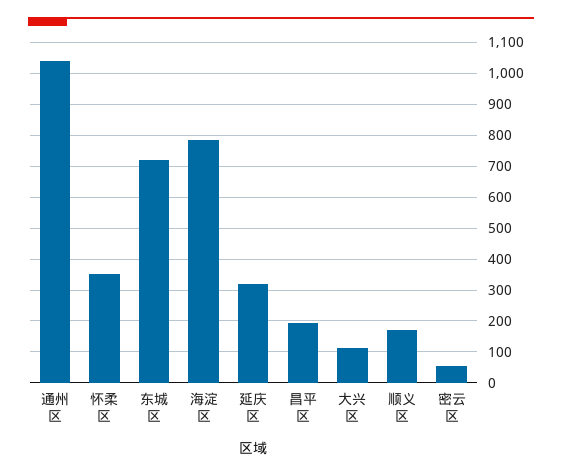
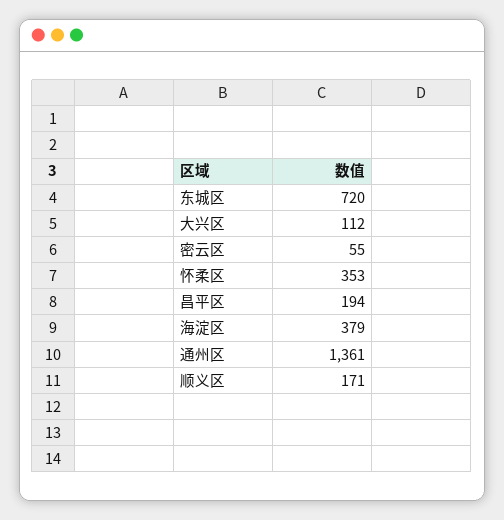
  {
-   "通州区": 1040,
+   "通州区": 1361,
    "怀柔区": 353,
    "东城区": 720,
-   "海淀区": 780,
+   "海淀区": 379,
-   "延庆区": 320,
    "昌平区": 194,
    "大兴区": 112,
    "顺义区": 171,
    "密云区": 55
  }

